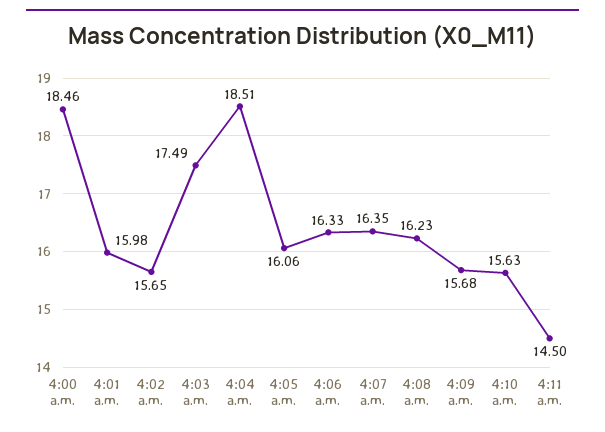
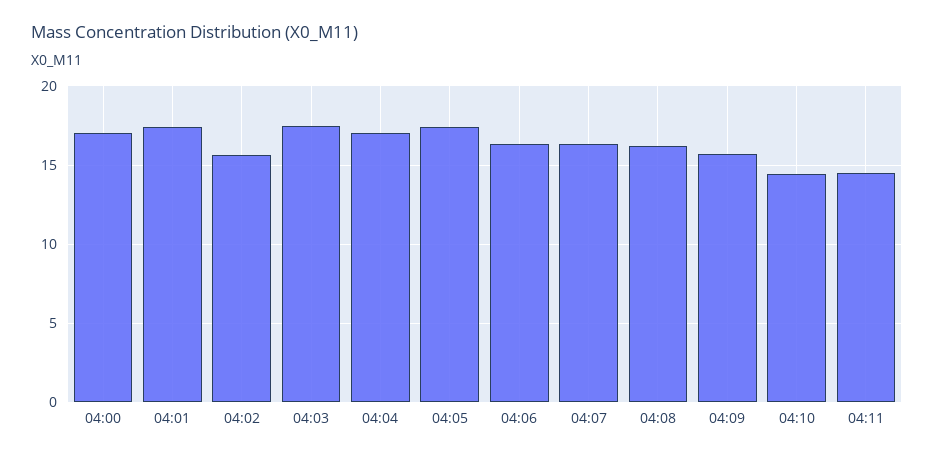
  {
-   "4:00 a.m.": 18.46,
+   "4:00 a.m.": 17,
-   "4:01 a.m.": 15.98,
+   "4:01 a.m.": 17.5,
    "4:02 a.m.": 15.65,
    "4:03 a.m.": 17.49,
-   "4:04 a.m.": 18.51,
+   "4:04 a.m.": 17,
-   "4:05 a.m.": 16.06,
+   "4:05 a.m.": 17.5,
    "4:06 a.m.": 16.33,
    "4:07 a.m.": 16.35,
    "4:08 a.m.": 16.23,
    "4:09 a.m.": 15.68,
-   "4:10 a.m.": 15.63,
+   "4:10 a.m.": 14.5,
    "4:11 a.m.": 14.5
  }

